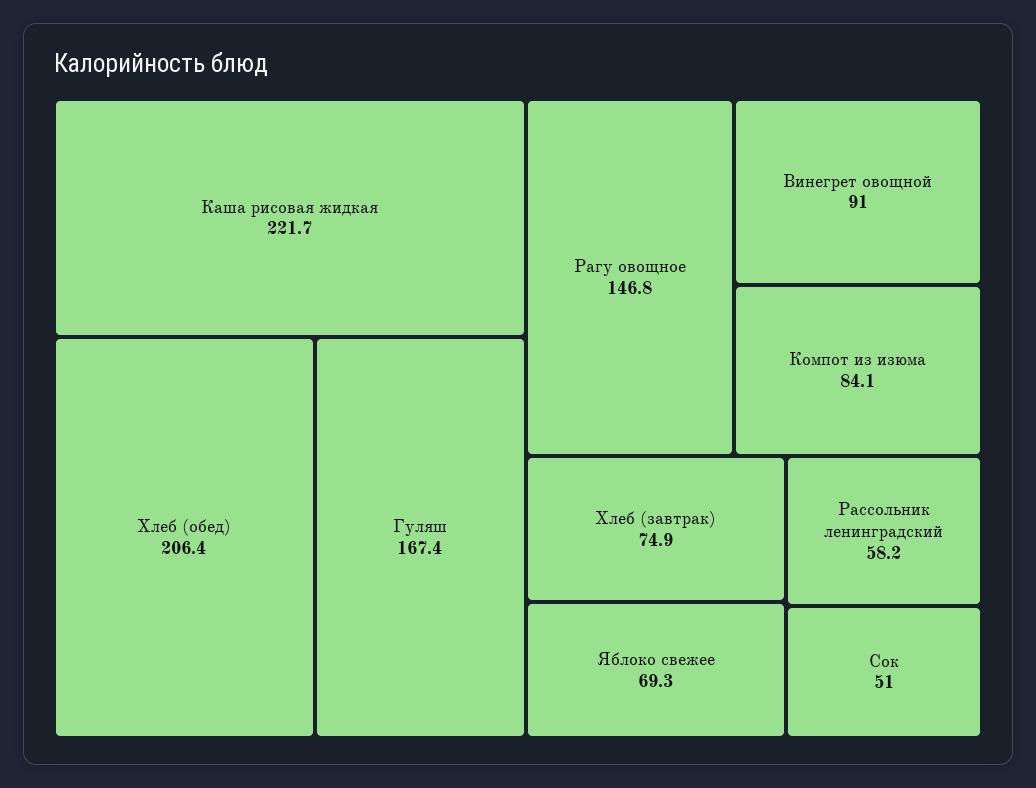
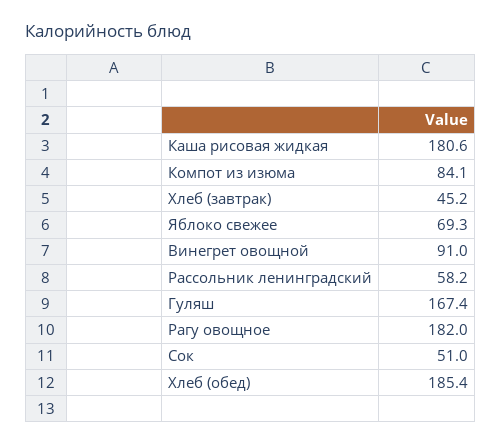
  {
-   "Каша рисовая жидкая": 221.7,
+   "Каша рисовая жидкая": 180.6,
-   "Хлеб (обед)": 206.4,
+   "Хлеб (обед)": 185.4,
    "Гуляш": 167.4,
-   "Рагу овощное": 146.8,
+   "Рагу овощное": 182,
    "Винегрет овощной": 91,
    "Компот из изюма": 84.1,
-   "Хлеб (завтрак)": 74.9,
+   "Хлеб (завтрак)": 45.2,
    "Яблоко свежее": 69.3,
    "Рассольник ленинградский": 58.2,
    "Сок": 51
  }

